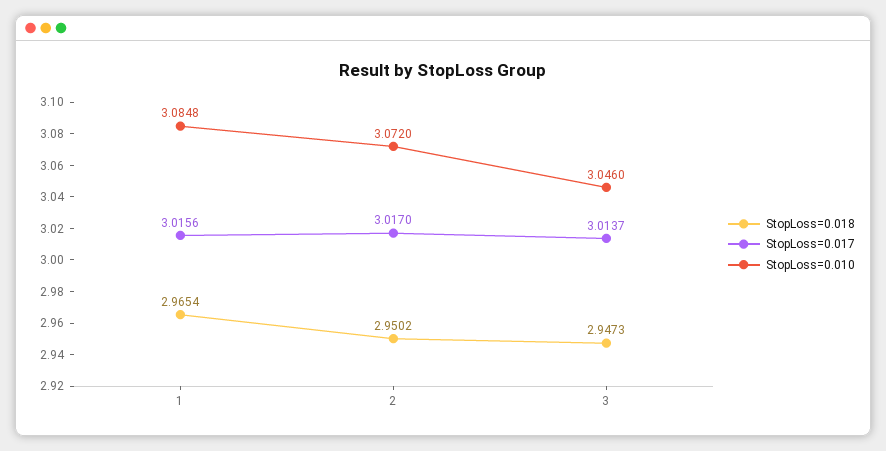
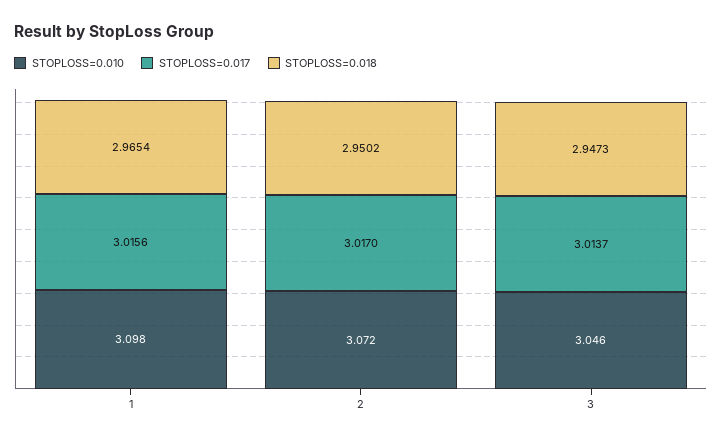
  {
    "StopLoss=0.018": {
      "1": 2.9654,
      "2": 2.9502,
      "3": 2.9473
    },
    "StopLoss=0.017": {
      "1": 3.0156,
      "2": 3.017,
      "3": 3.0137
    },
    "StopLoss=0.010": {
-     "1": 3.0848,
+     "1": 3.098,
      "2": 3.072,
      "3": 3.046
    }
  }

